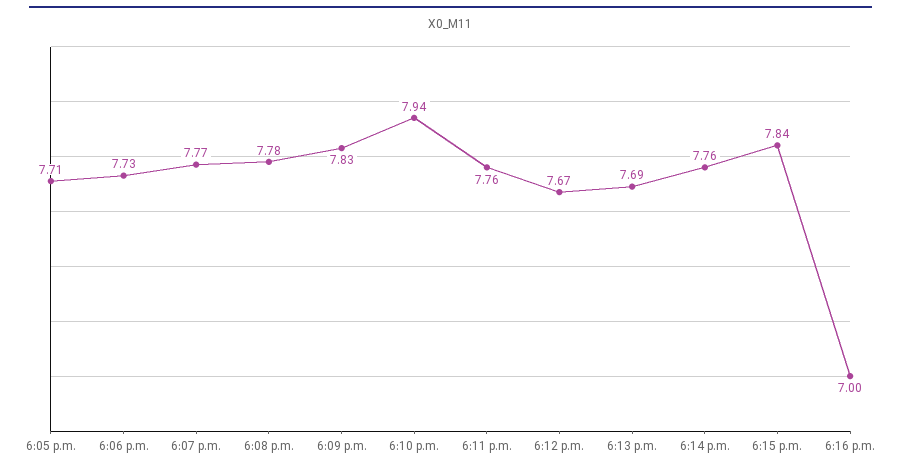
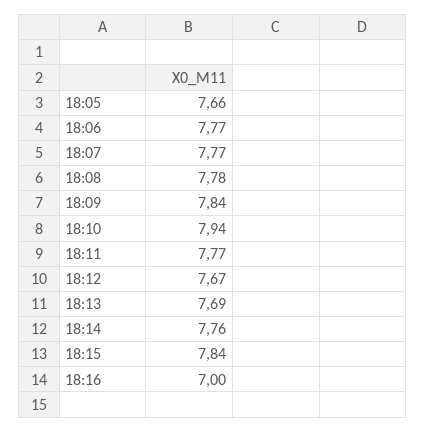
  {
-   "6:05 p.m.": 7.71,
+   "6:05 p.m.": 7.66,
-   "6:06 p.m.": 7.73,
+   "6:06 p.m.": 7.77,
    "6:07 p.m.": 7.77,
    "6:08 p.m.": 7.78,
-   "6:09 p.m.": 7.83,
+   "6:09 p.m.": 7.84,
    "6:10 p.m.": 7.94,
-   "6:11 p.m.": 7.76,
+   "6:11 p.m.": 7.77,
    "6:12 p.m.": 7.67,
    "6:13 p.m.": 7.69,
    "6:14 p.m.": 7.76,
    "6:15 p.m.": 7.84,
    "6:16 p.m.": 7
  }

